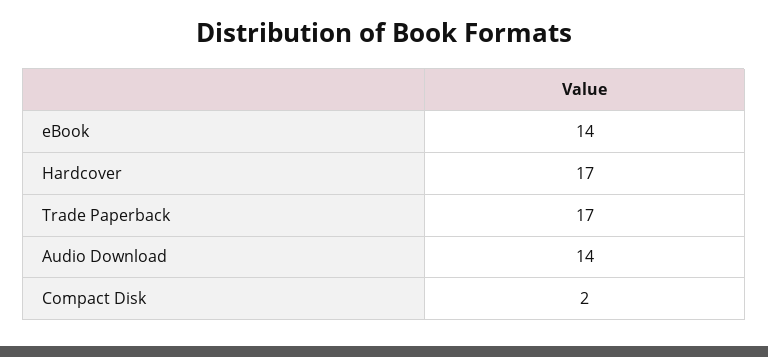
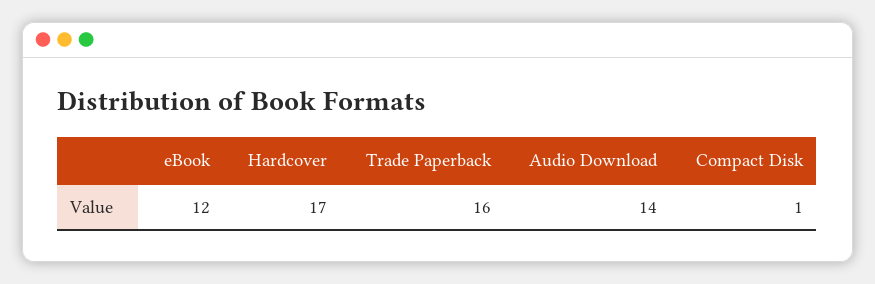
  {
-   "eBook": 14,
+   "eBook": 12,
    "Hardcover": 17,
-   "Trade Paperback": 17,
+   "Trade Paperback": 16,
    "Audio Download": 14,
-   "Compact Disk": 2
+   "Compact Disk": 1
  }

